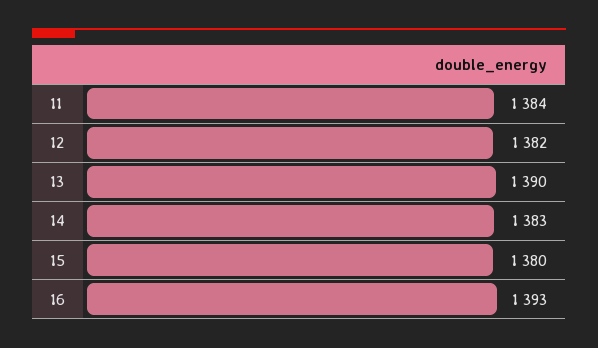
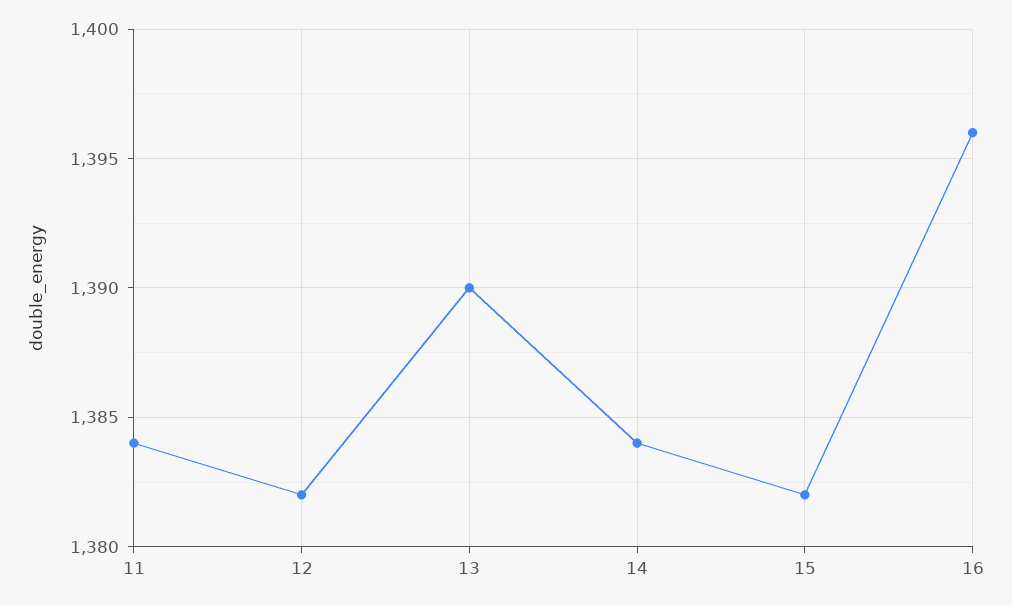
  {
    "11": 1384,
    "12": 1382,
    "13": 1390,
-   "14": 1383,
+   "14": 1384,
-   "15": 1380,
+   "15": 1382,
-   "16": 1393
+   "16": 1396
  }

